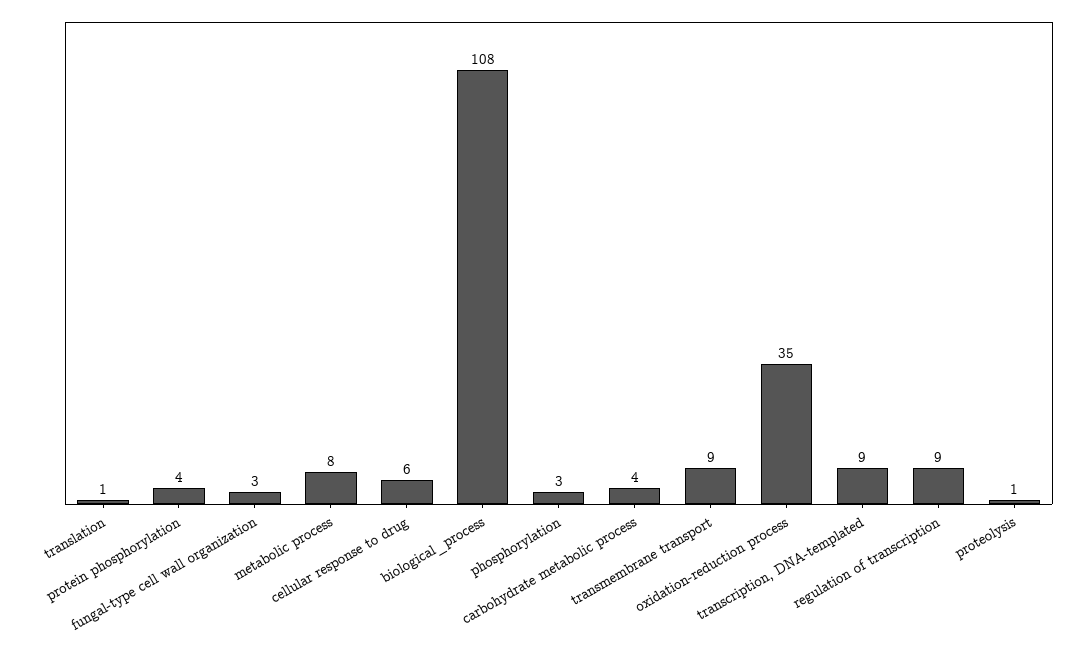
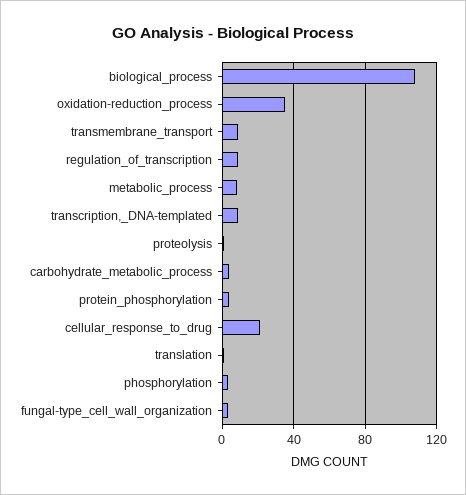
  {
    "translation": 1,
    "protein phosphorylation": 4,
    "fungal-type cell wall organization": 3,
    "metabolic process": 8,
-   "cellular response to drug": 6,
+   "cellular response to drug": 20,
    "biological_process": 108,
    "phosphorylation": 3,
    "carbohydrate metabolic process": 4,
    "transmembrane transport": 9,
    "oxidation-reduction process": 35,
    "transcription, DNA-templated": 9,
    "regulation of transcription": 9,
    "proteolysis": 1
  }

